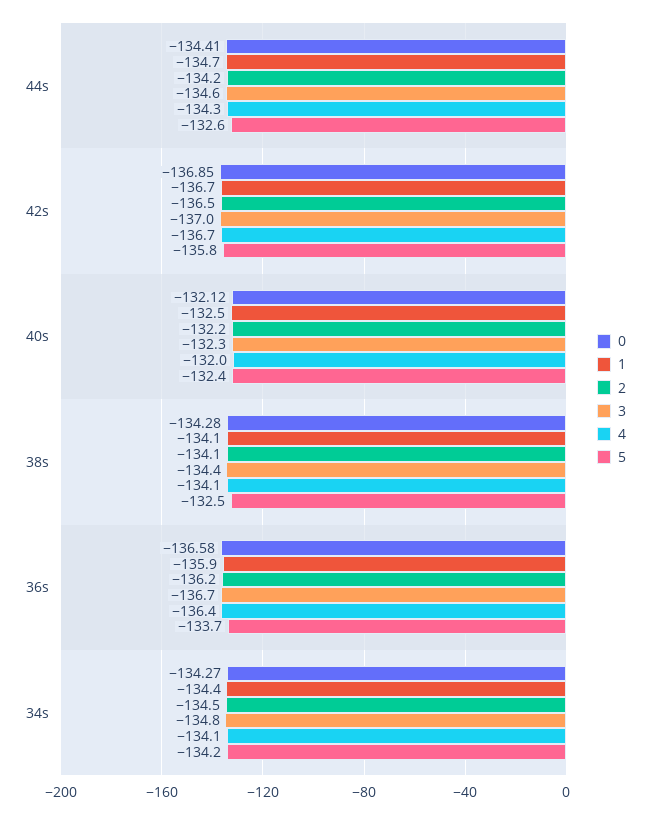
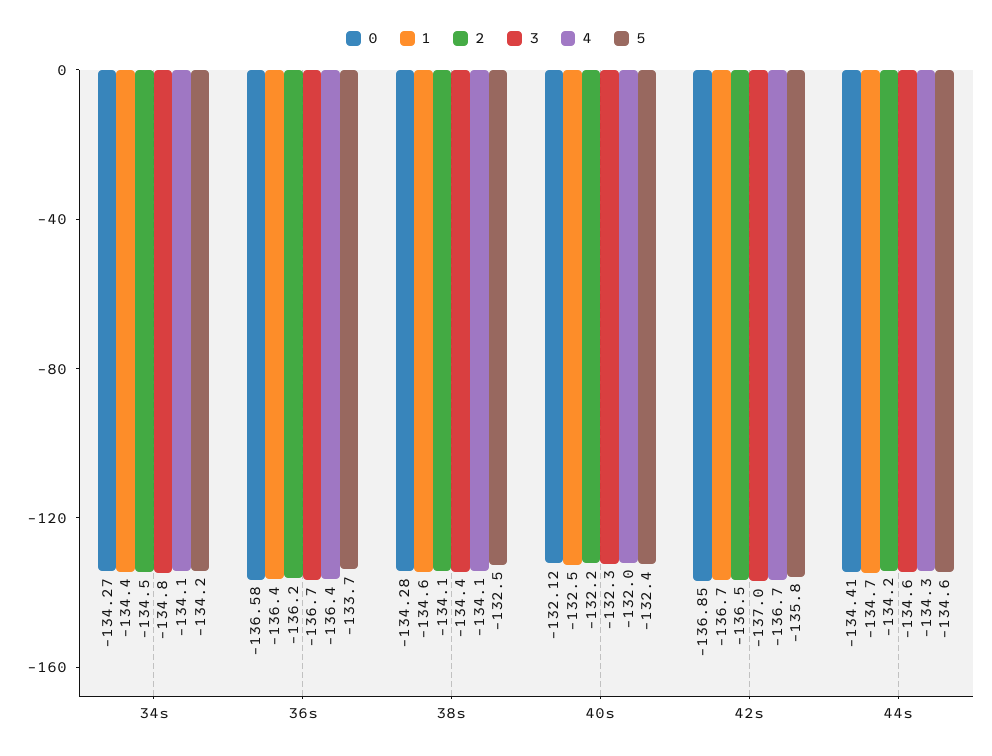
  {
    "0": {
      "44s": -134.41,
      "42s": -136.85,
      "40s": -132.12,
      "38s": -134.28,
      "36s": -136.58,
      "34s": -134.27
    },
    "1": {
      "44s": -134.7,
      "42s": -136.7,
      "40s": -132.5,
-     "38s": -134.1,
+     "38s": -134.6,
-     "36s": -135.9,
+     "36s": -136.4,
      "34s": -134.4
    },
    "2": {
      "44s": -134.2,
      "42s": -136.5,
      "40s": -132.2,
      "38s": -134.1,
      "36s": -136.2,
      "34s": -134.5
    },
    "3": {
      "44s": -134.6,
      "42s": -137,
      "40s": -132.3,
      "38s": -134.4,
      "36s": -136.7,
      "34s": -134.8
    },
    "4": {
      "44s": -134.3,
      "42s": -136.7,
      "40s": -132,
      "38s": -134.1,
      "36s": -136.4,
      "34s": -134.1
    },
    "5": {
-     "44s": -132.6,
+     "44s": -134.6,
      "42s": -135.8,
      "40s": -132.4,
      "38s": -132.5,
      "36s": -133.7,
      "34s": -134.2
    }
  }

